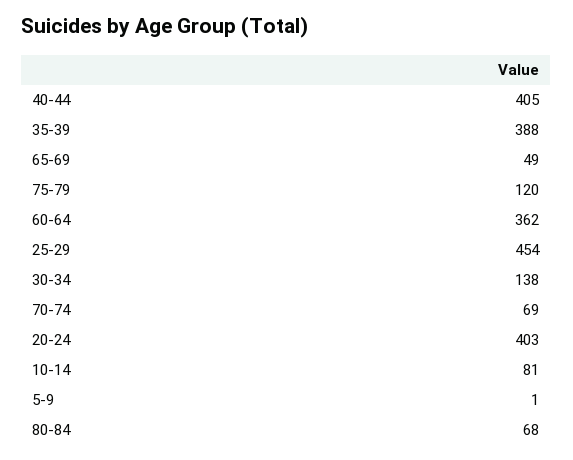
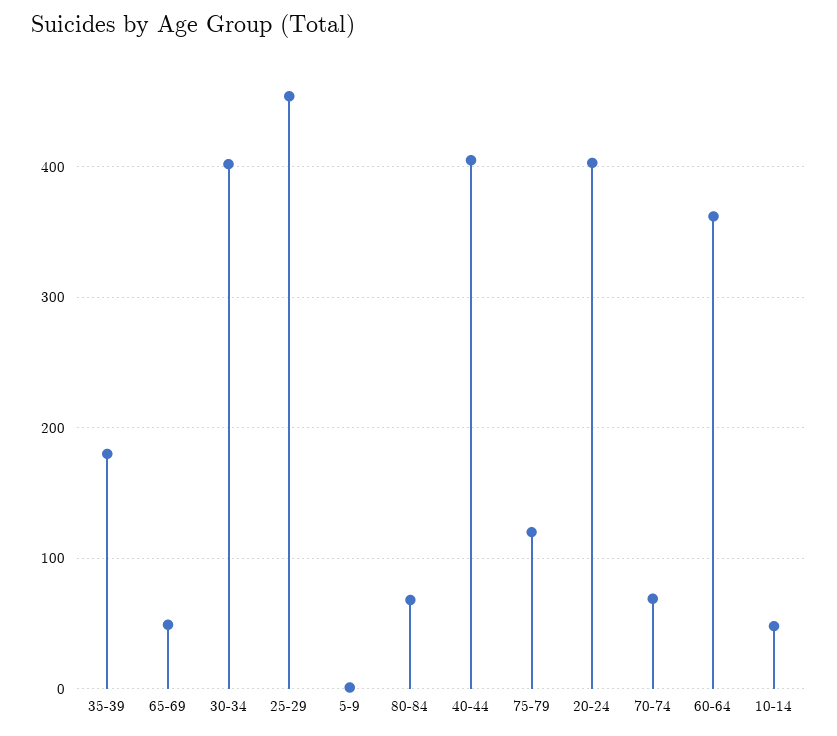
  {
    "40-44": 405,
-   "35-39": 388,
+   "35-39": 180,
    "65-69": 49,
    "75-79": 120,
    "60-64": 362,
    "25-29": 454,
-   "30-34": 138,
+   "30-34": 400,
    "70-74": 69,
    "20-24": 403,
-   "10-14": 81,
+   "10-14": 50,
    "5-9": 1,
    "80-84": 68
  }

